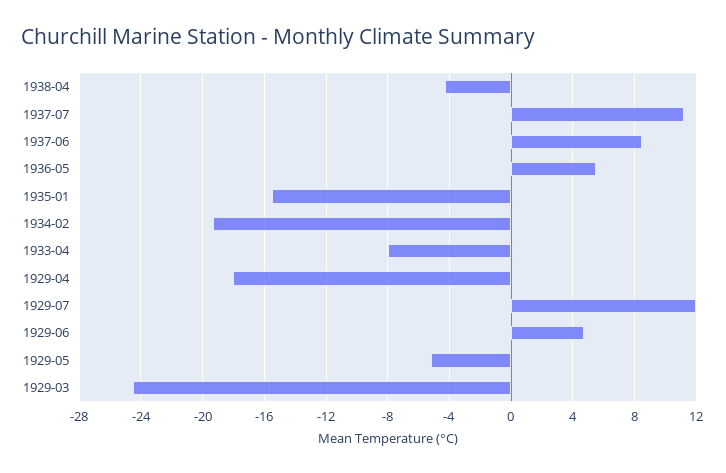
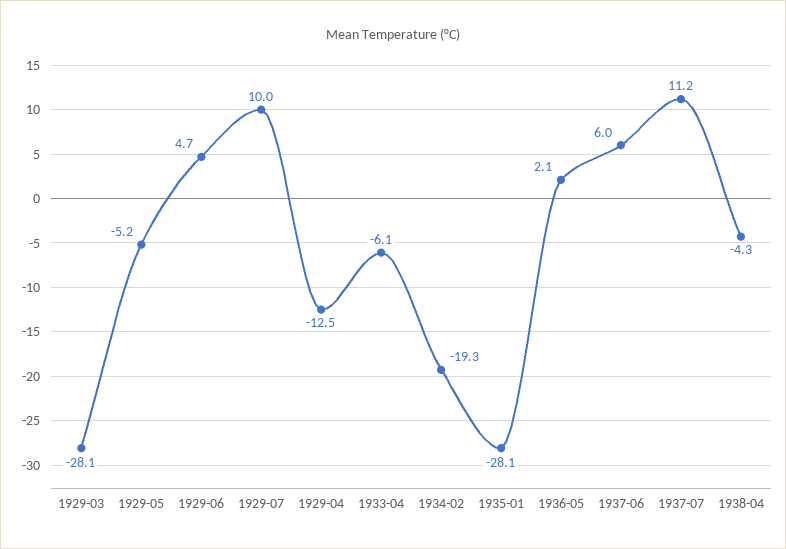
  {
    "1938-04": -4.3,
    "1937-07": 11.2,
-   "1937-06": 8.5,
+   "1937-06": 6,
-   "1936-05": 5.5,
+   "1936-05": 2.1,
-   "1935-01": -15.5,
+   "1935-01": -28.1,
    "1934-02": -19.3,
-   "1933-04": -8,
+   "1933-04": -6.1,
-   "1929-04": -18,
+   "1929-04": -12.5,
-   "1929-07": 12,
+   "1929-07": 10,
    "1929-06": 4.7,
    "1929-05": -5.2,
-   "1929-03": -24.5
+   "1929-03": -28.1
  }

